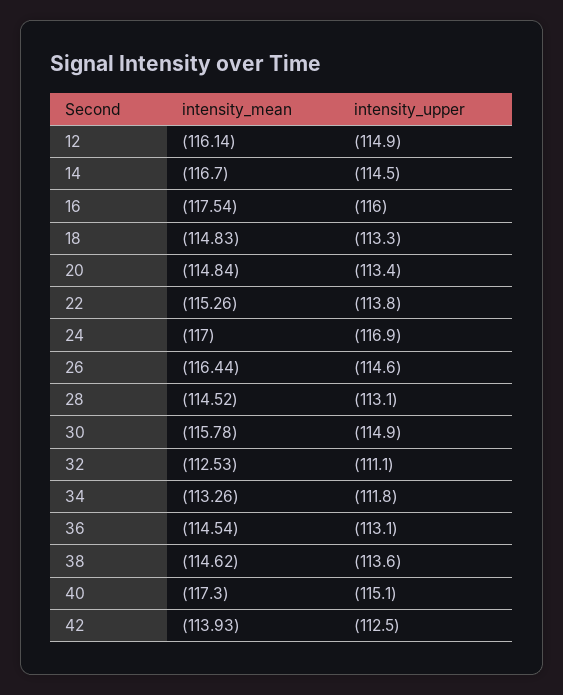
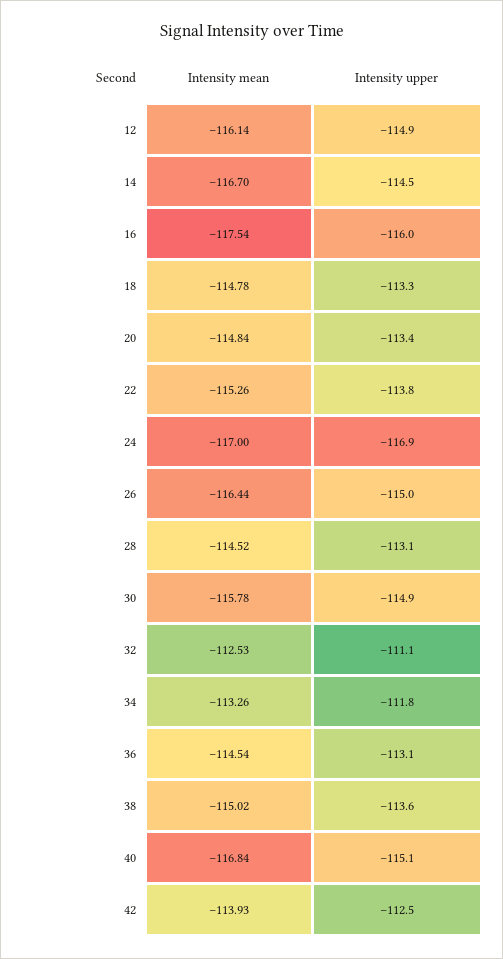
  {
    "intensity_mean": {
      "12": -116.14,
      "14": -116.7,
      "16": -117.54,
-     "18": -114.83,
+     "18": -114.78,
      "20": -114.84,
      "22": -115.26,
      "24": -117,
      "26": -116.44,
      "28": -114.52,
      "30": -115.78,
      "32": -112.53,
      "34": -113.26,
      "36": -114.54,
-     "38": -114.62,
+     "38": -115.02,
-     "40": -117.3,
+     "40": -116.84,
      "42": -113.93
    },
    "intensity_upper": {
      "12": -114.9,
      "14": -114.5,
      "16": -116,
      "18": -113.3,
      "20": -113.4,
      "22": -113.8,
      "24": -116.9,
-     "26": -114.6,
+     "26": -115,
      "28": -113.1,
      "30": -114.9,
      "32": -111.1,
      "34": -111.8,
      "36": -113.1,
      "38": -113.6,
      "40": -115.1,
      "42": -112.5
    }
  }

